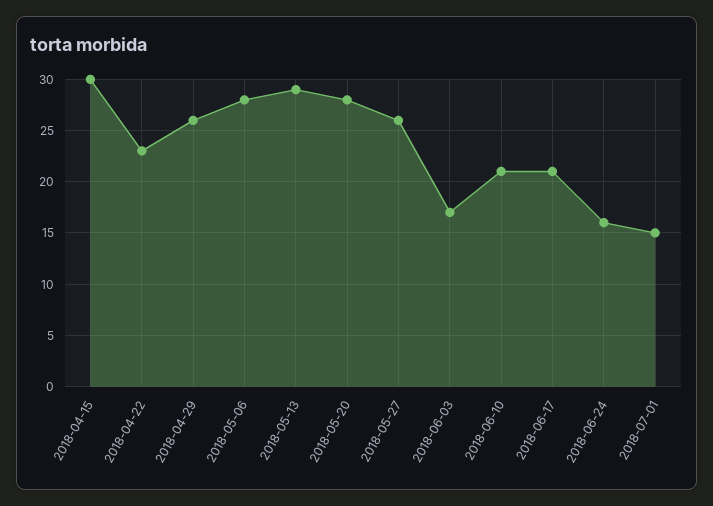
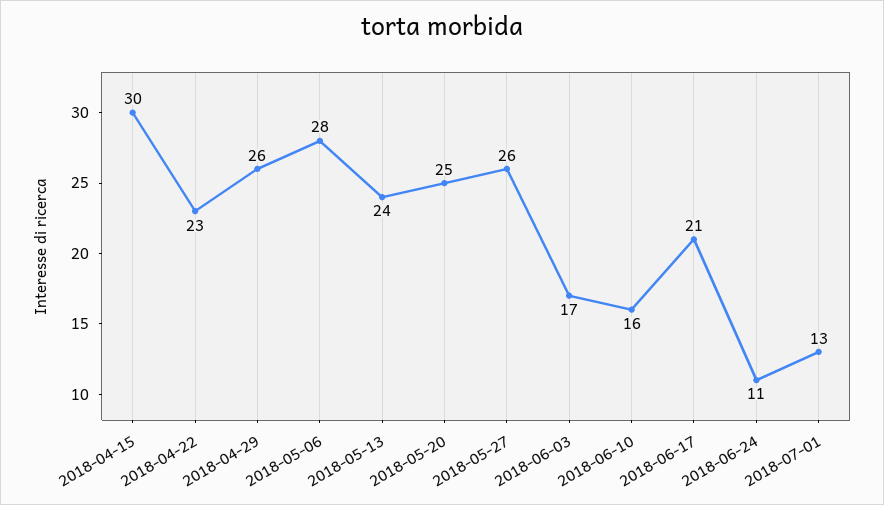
  {
    "2018-04-15": 30,
    "2018-04-22": 23,
    "2018-04-29": 26,
    "2018-05-06": 28,
-   "2018-05-13": 29,
+   "2018-05-13": 24,
-   "2018-05-20": 28,
+   "2018-05-20": 25,
    "2018-05-27": 26,
    "2018-06-03": 17,
-   "2018-06-10": 21,
+   "2018-06-10": 16,
    "2018-06-17": 21,
-   "2018-06-24": 16,
+   "2018-06-24": 11,
-   "2018-07-01": 15
+   "2018-07-01": 13
  }

